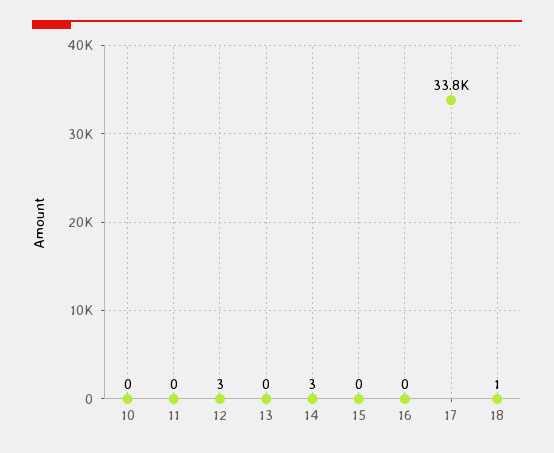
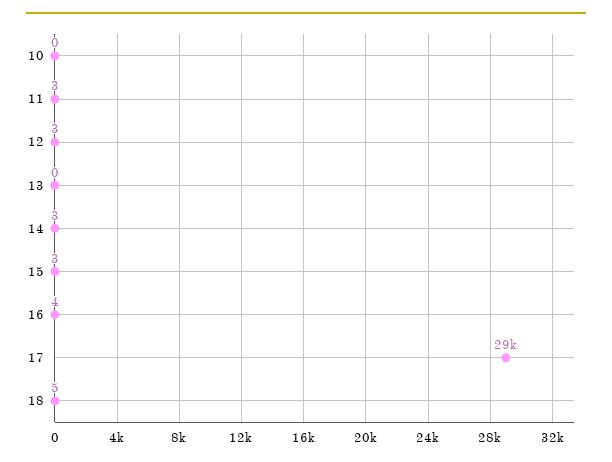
  {
    "10": 0,
-   "11": 0,
+   "11": 3,
    "12": 3,
    "13": 0,
    "14": 3,
-   "15": 0,
+   "15": 3,
-   "16": 0,
+   "16": 4,
-   "17": 33800,
+   "17": 29000,
-   "18": 1
+   "18": 5
  }

